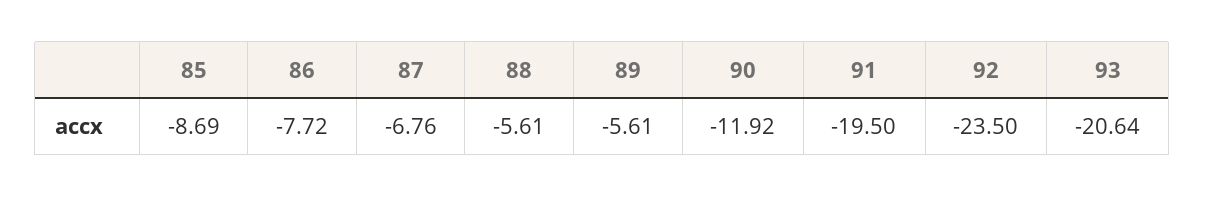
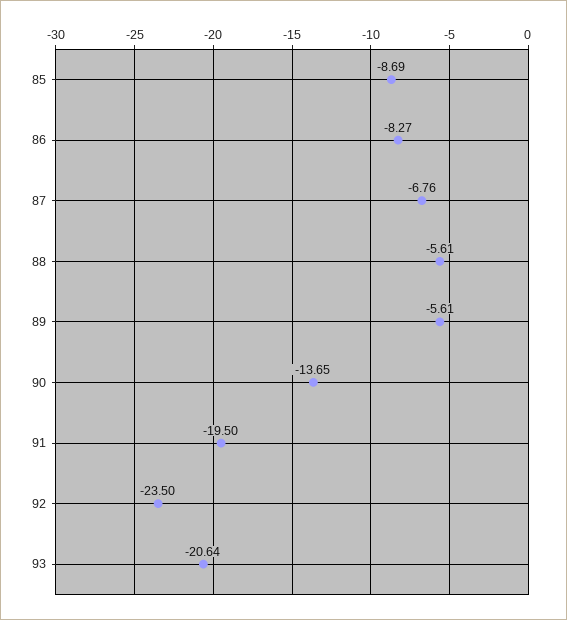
  {
    "85": -8.69,
-   "86": -7.72,
+   "86": -8.27,
    "87": -6.76,
    "88": -5.61,
    "89": -5.61,
-   "90": -11.92,
+   "90": -13.65,
    "91": -19.5,
    "92": -23.5,
    "93": -20.64
  }

